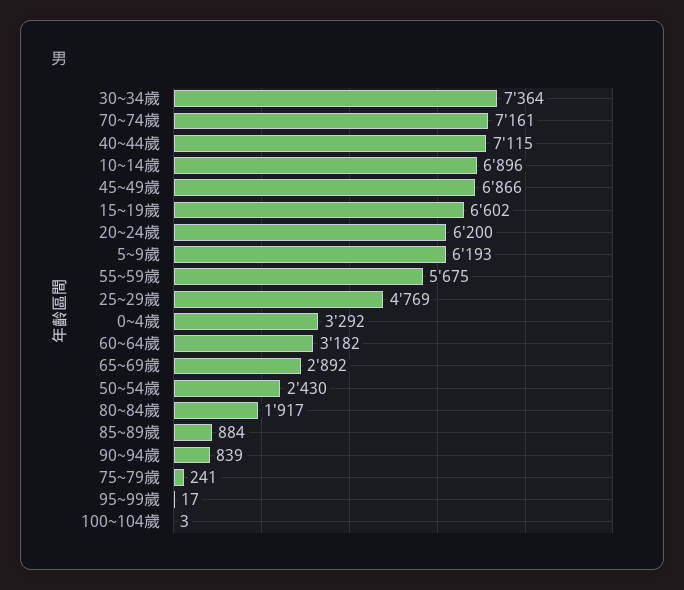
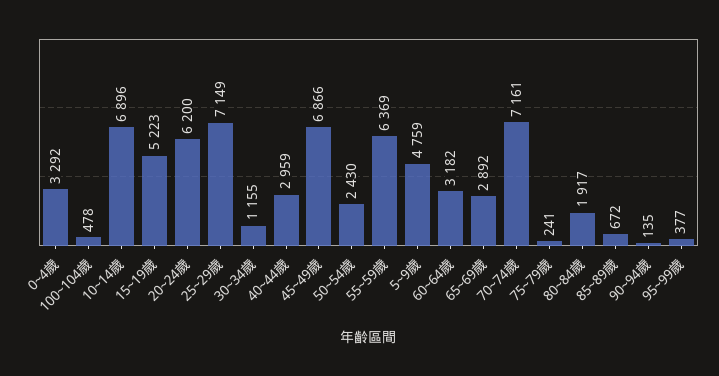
  {
-   "30~34歲": 7364,
+   "30~34歲": 1155,
    "70~74歲": 7161,
-   "40~44歲": 7115,
+   "40~44歲": 2959,
    "10~14歲": 6896,
    "45~49歲": 6866,
-   "15~19歲": 6602,
+   "15~19歲": 5223,
    "20~24歲": 6200,
-   "5~9歲": 6193,
+   "5~9歲": 4759,
-   "55~59歲": 5675,
+   "55~59歲": 6369,
-   "25~29歲": 4769,
+   "25~29歲": 7149,
    "0~4歲": 3292,
    "60~64歲": 3182,
    "65~69歲": 2892,
    "50~54歲": 2430,
    "80~84歲": 1917,
-   "85~89歲": 884,
+   "85~89歲": 672,
-   "90~94歲": 839,
+   "90~94歲": 135,
    "75~79歲": 241,
-   "95~99歲": 17,
+   "95~99歲": 377,
-   "100~104歲": 3
+   "100~104歲": 478
  }

